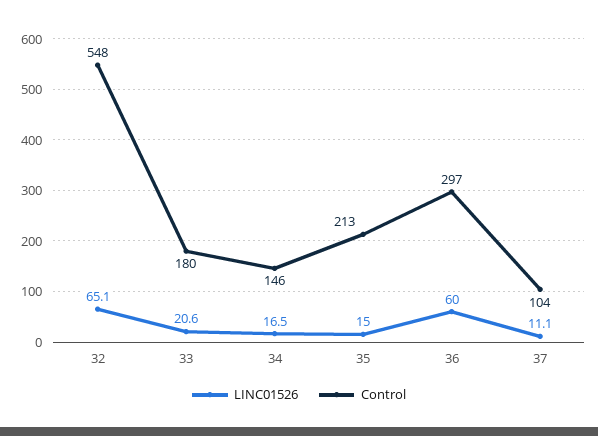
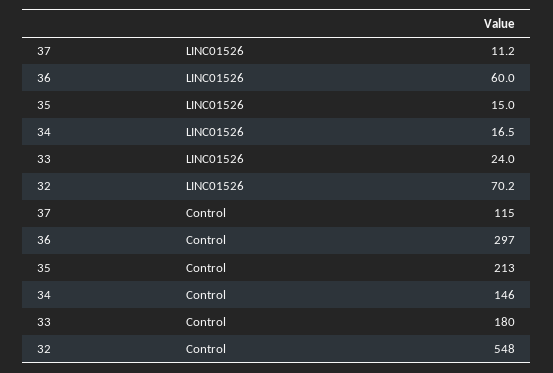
  {
    "LINC01526": {
-     "32": 65.1,
+     "32": 70.2,
-     "33": 20.6,
+     "33": 24,
      "34": 16.5,
      "35": 15,
      "36": 60,
-     "37": 11.1
+     "37": 11.2
    },
    "Control": {
      "32": 548,
      "33": 180,
      "34": 146,
      "35": 213,
      "36": 297,
-     "37": 104
+     "37": 115
    }
  }

